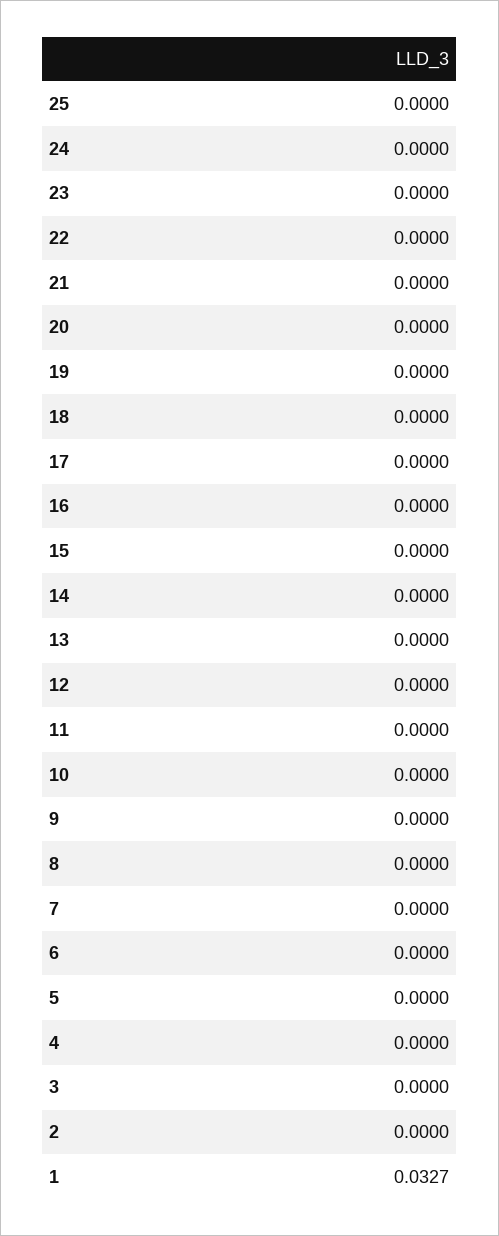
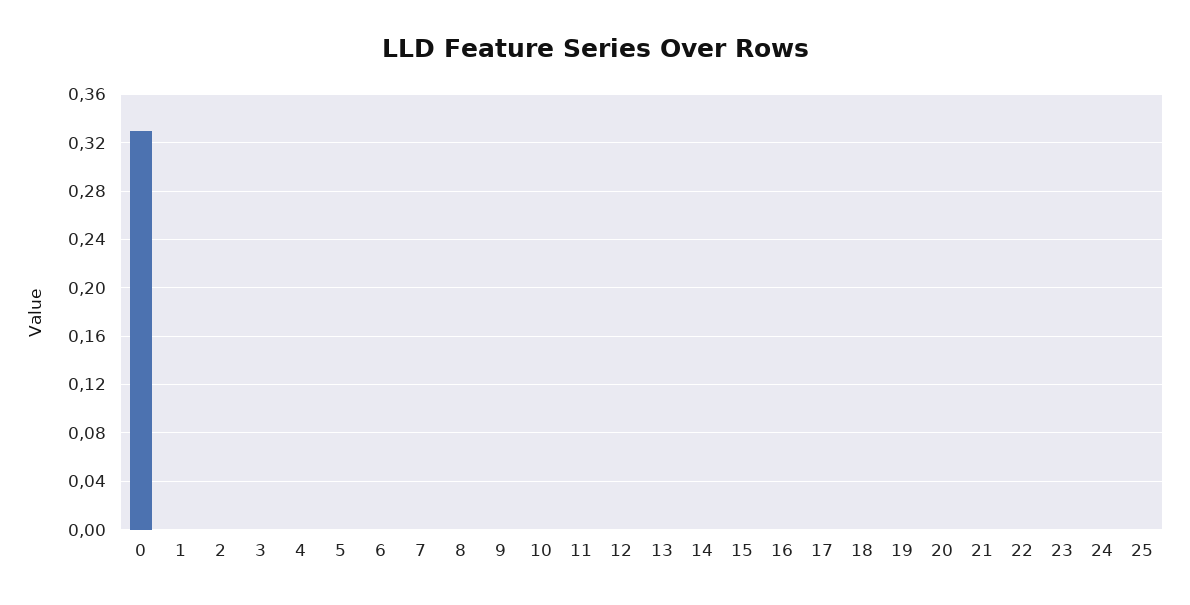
  {
    "25": 0,
    "24": 0,
    "23": 0,
    "22": 0,
    "21": 0,
    "20": 0,
    "19": 0,
    "18": 0,
    "17": 0,
    "16": 0,
    "15": 0,
    "14": 0,
    "13": 0,
    "12": 0,
    "11": 0,
    "10": 0,
    "9": 0,
    "8": 0,
    "7": 0,
    "6": 0,
    "5": 0,
    "4": 0,
    "3": 0,
    "2": 0,
-   "1": 0.0327
+   "1": 0,
+   "0": 0.33
  }

